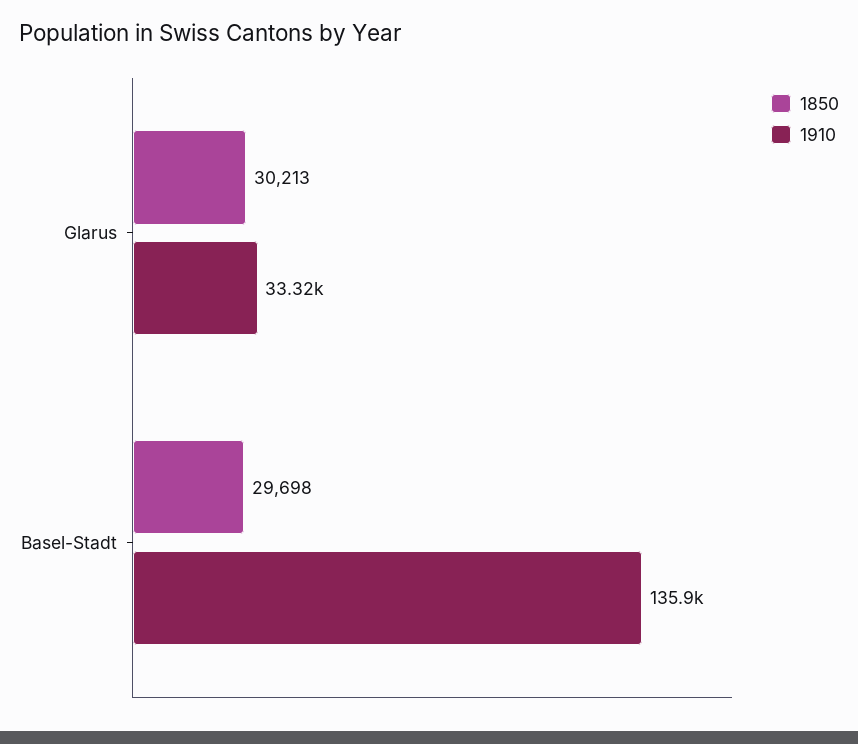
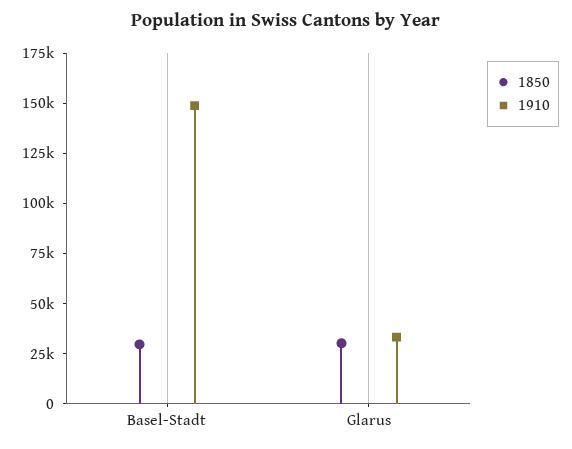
  {
    "1850": {
      "Glarus": 30213,
      "Basel-Stadt": 29698
    },
    "1910": {
      "Glarus": 33320,
-     "Basel-Stadt": 135900
+     "Basel-Stadt": 150000
    }
  }

